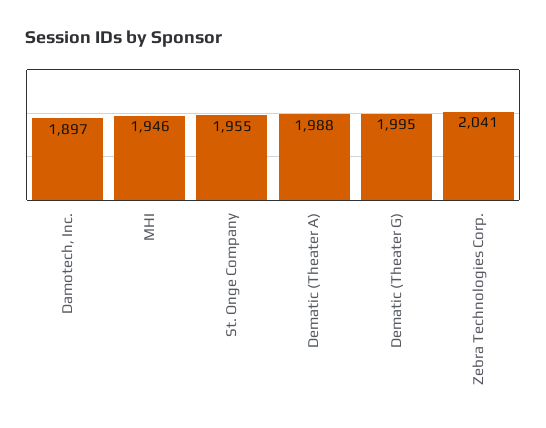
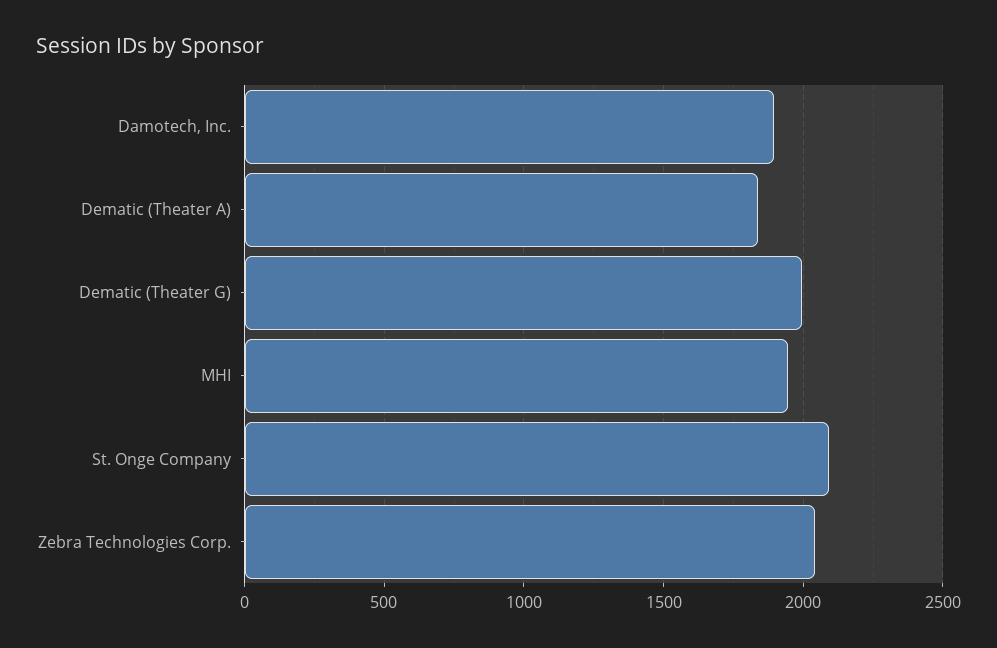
  {
    "Damotech, Inc.": 1897,
    "MHI": 1946,
-   "St. Onge Company": 1955,
+   "St. Onge Company": 2100,
-   "Dematic (Theater A)": 1988,
+   "Dematic (Theater A)": 1850,
    "Dematic (Theater G)": 1995,
    "Zebra Technologies Corp.": 2041
  }

